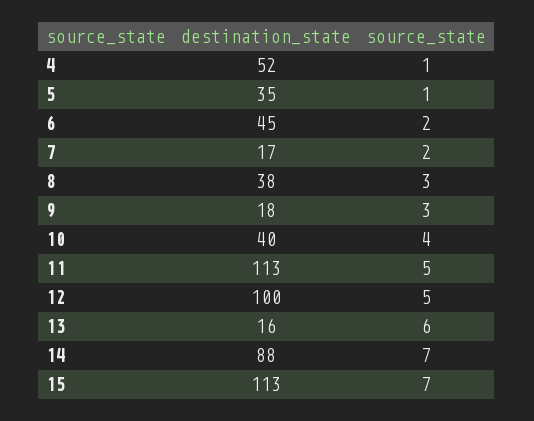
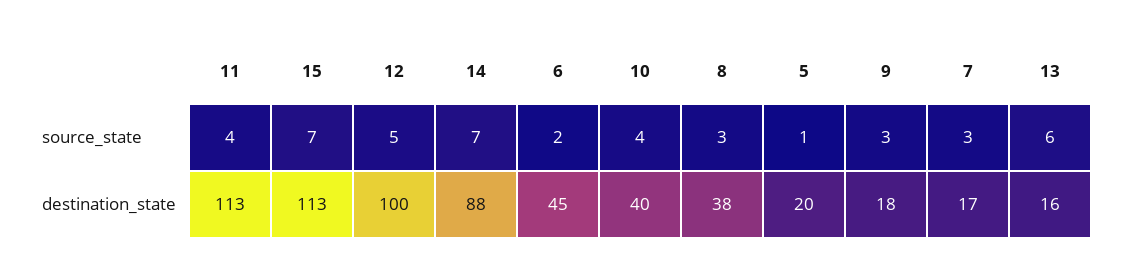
  {
    "destination_state": {
-     "4": 52,
-     "5": 35,
+     "5": 20,
      "6": 45,
      "7": 17,
      "8": 38,
      "9": 18,
      "10": 40,
      "11": 113,
      "12": 100,
      "13": 16,
      "14": 88,
      "15": 113
    },
    "source_state": {
-     "4": 1,
      "5": 1,
      "6": 2,
-     "7": 2,
+     "7": 3,
      "8": 3,
      "9": 3,
      "10": 4,
-     "11": 5,
+     "11": 4,
      "12": 5,
      "13": 6,
      "14": 7,
      "15": 7
    }
  }

